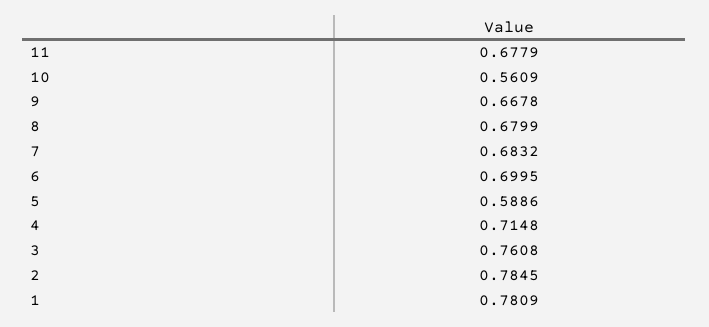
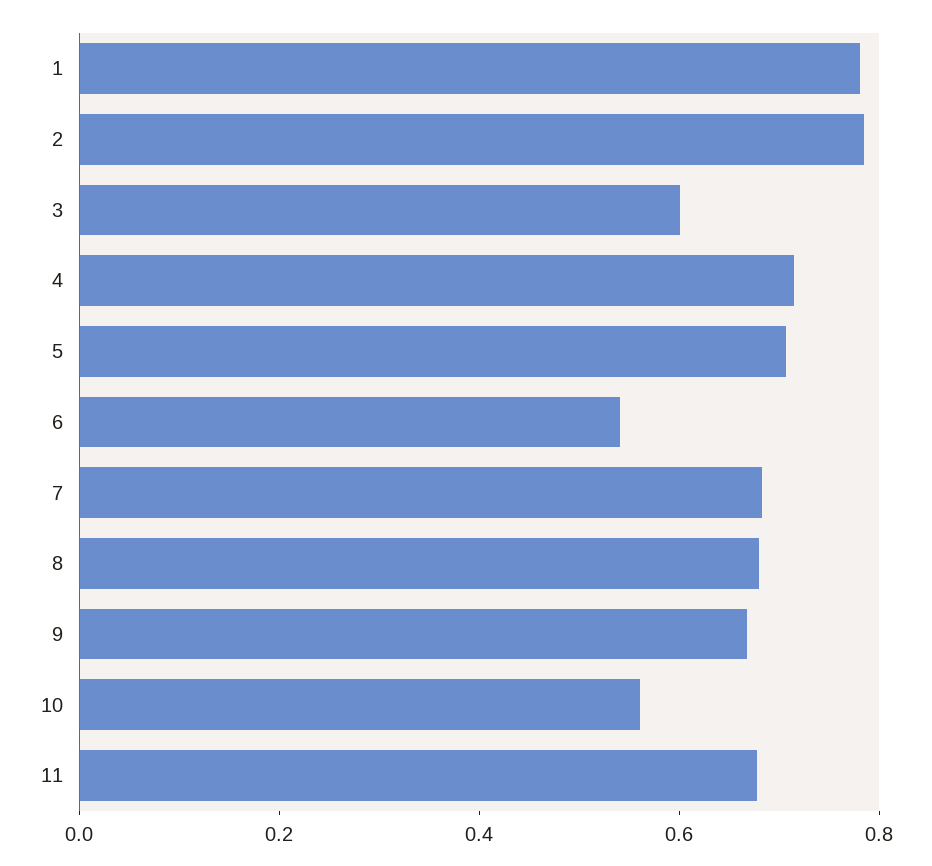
  {
    "11": 0.6779,
    "10": 0.5609,
    "9": 0.6678,
    "8": 0.6799,
    "7": 0.6832,
-   "6": 0.6995,
+   "6": 0.55,
-   "5": 0.5886,
+   "5": 0.7,
    "4": 0.7148,
-   "3": 0.7608,
+   "3": 0.6,
    "2": 0.7845,
    "1": 0.7809
  }

